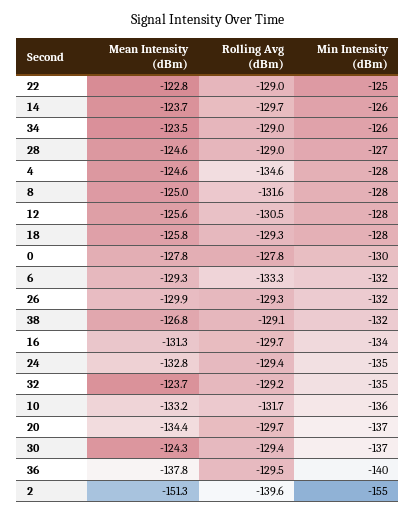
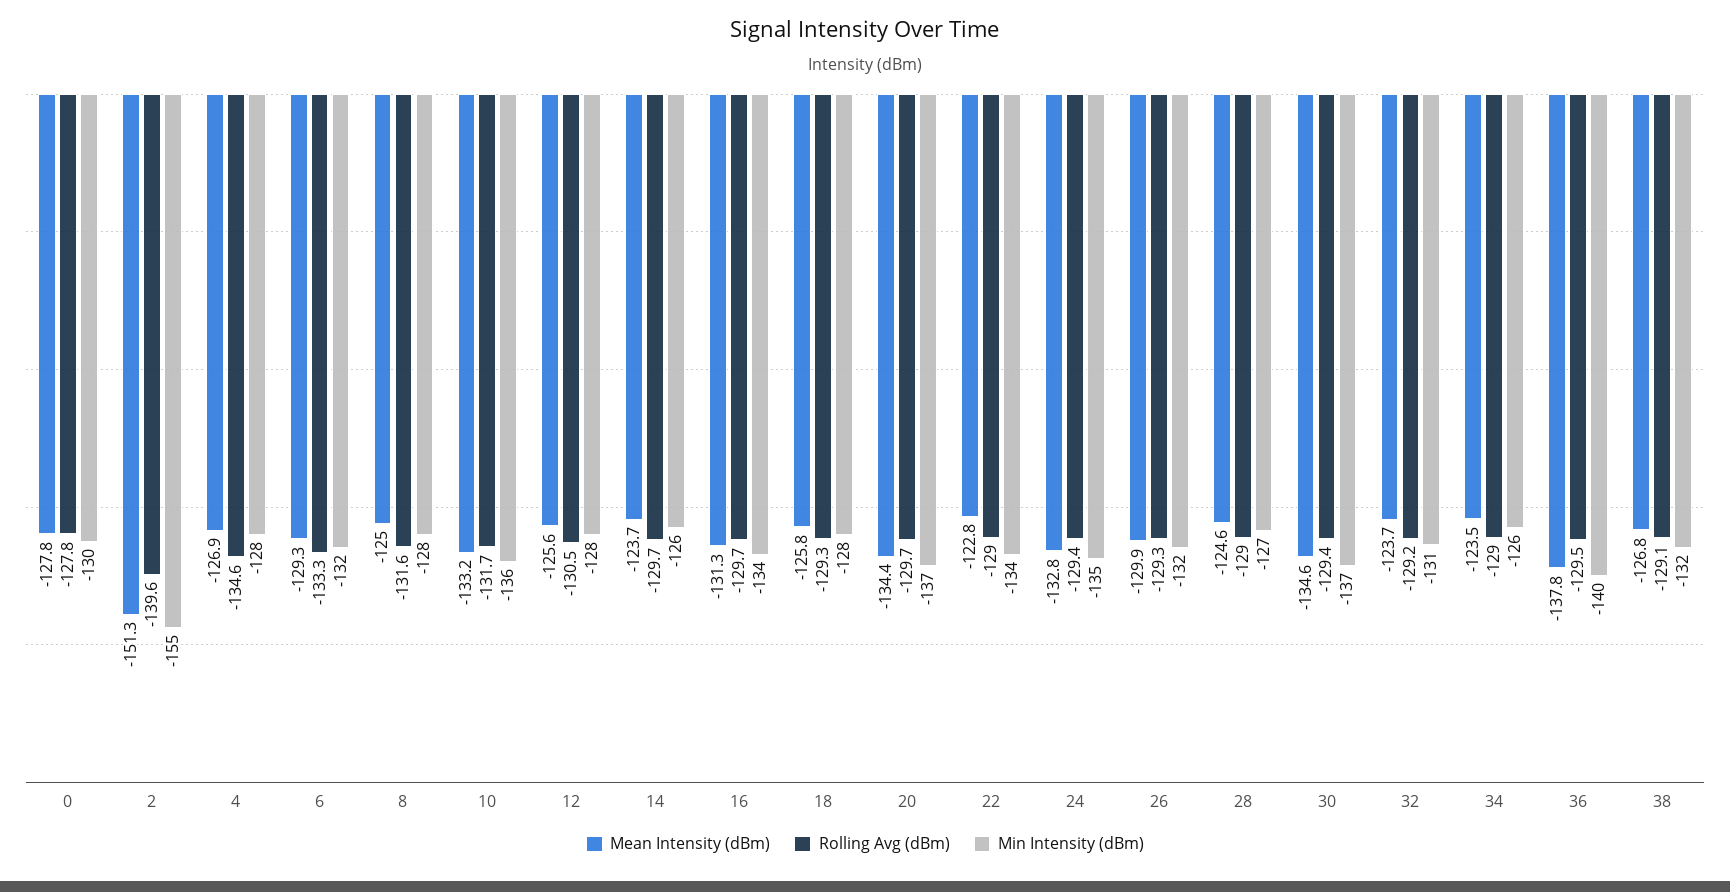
  {
    "Mean Intensity (dBm)": {
      "22": -122.8,
      "14": -123.7,
      "34": -123.5,
      "28": -124.6,
-     "4": -124.6,
+     "4": -126.9,
      "8": -125,
      "12": -125.6,
      "18": -125.8,
      "0": -127.8,
      "6": -129.3,
      "26": -129.9,
      "38": -126.8,
      "16": -131.3,
      "24": -132.8,
      "32": -123.7,
      "10": -133.2,
      "20": -134.4,
-     "30": -124.3,
+     "30": -134.6,
      "36": -137.8,
      "2": -151.3
    },
    "Rolling Avg (dBm)": {
      "22": -129,
      "14": -129.7,
      "34": -129,
      "28": -129,
      "4": -134.6,
      "8": -131.6,
      "12": -130.5,
      "18": -129.3,
      "0": -127.8,
      "6": -133.3,
      "26": -129.3,
      "38": -129.1,
      "16": -129.7,
      "24": -129.4,
      "32": -129.2,
      "10": -131.7,
      "20": -129.7,
      "30": -129.4,
      "36": -129.5,
      "2": -139.6
    },
    "Min Intensity (dBm)": {
-     "22": -125,
+     "22": -134,
      "14": -126,
      "34": -126,
      "28": -127,
      "4": -128,
      "8": -128,
      "12": -128,
      "18": -128,
      "0": -130,
      "6": -132,
      "26": -132,
      "38": -132,
      "16": -134,
      "24": -135,
-     "32": -135,
+     "32": -131,
      "10": -136,
      "20": -137,
      "30": -137,
      "36": -140,
      "2": -155
    }
  }

